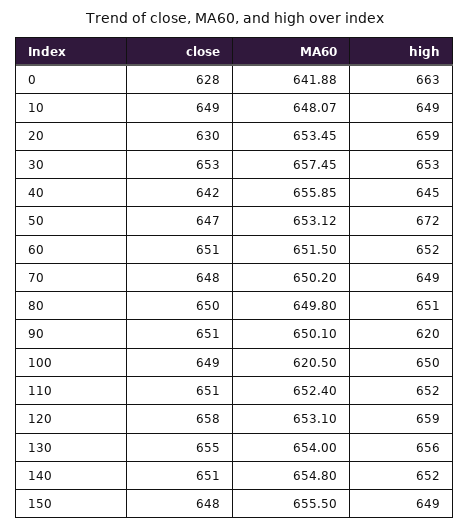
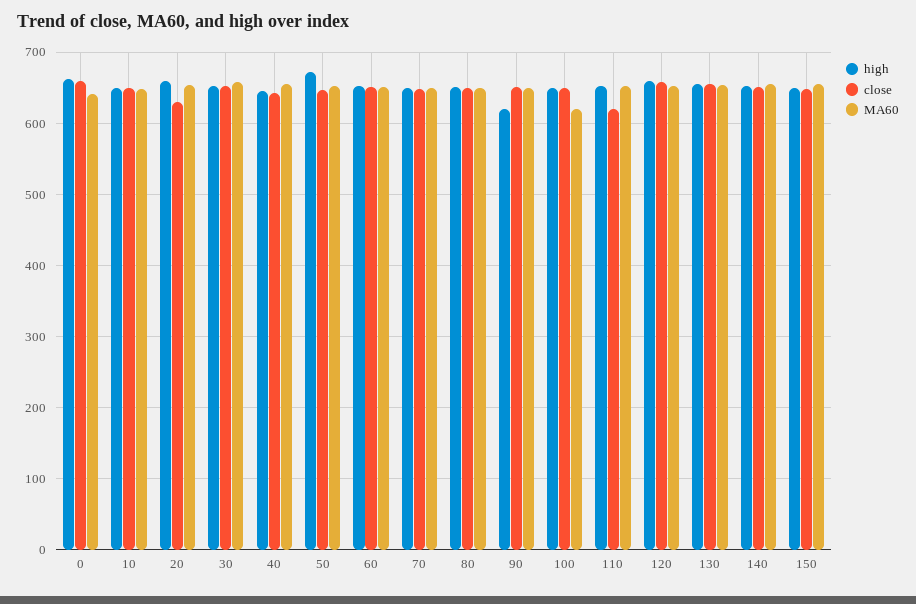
  {
    "close": {
-     "0": 628,
+     "0": 660,
      "10": 649,
      "20": 630,
      "30": 653,
      "40": 642,
      "50": 647,
      "60": 651,
      "70": 648,
      "80": 650,
      "90": 651,
      "100": 649,
-     "110": 651,
+     "110": 620,
      "120": 658,
      "130": 655,
      "140": 651,
      "150": 648
    },
    "MA60": {
      "0": 641.88,
      "10": 648.07,
      "20": 653.45,
      "30": 657.45,
      "40": 655.85,
      "50": 653.12,
      "60": 651.5,
      "70": 650.2,
      "80": 649.8,
      "90": 650.1,
      "100": 620.5,
      "110": 652.4,
      "120": 653.1,
      "130": 654,
      "140": 654.8,
      "150": 655.5
    },
    "high": {
      "0": 663,
      "10": 649,
      "20": 659,
      "30": 653,
      "40": 645,
      "50": 672,
      "60": 652,
      "70": 649,
      "80": 651,
      "90": 620,
      "100": 650,
      "110": 652,
      "120": 659,
      "130": 656,
      "140": 652,
      "150": 649
    }
  }

